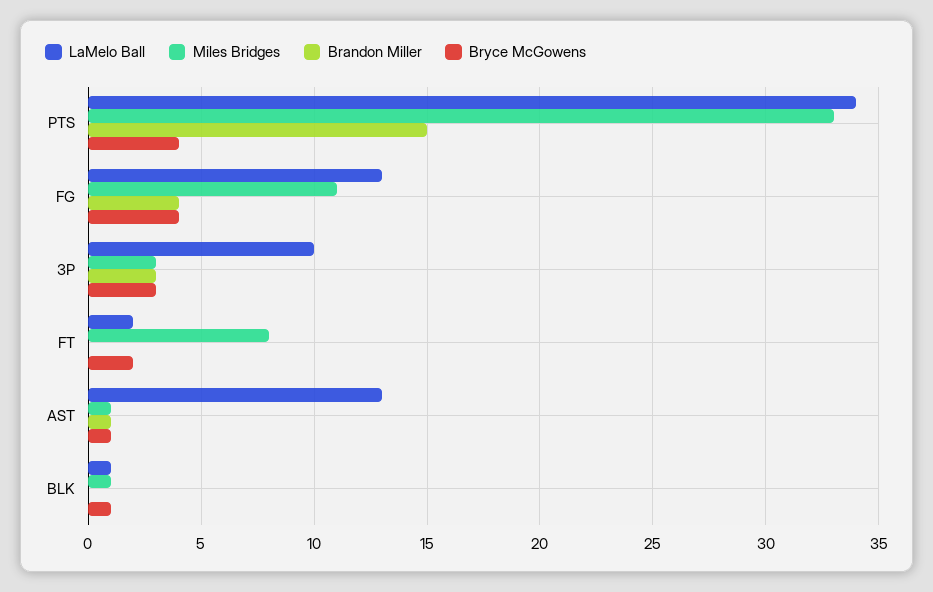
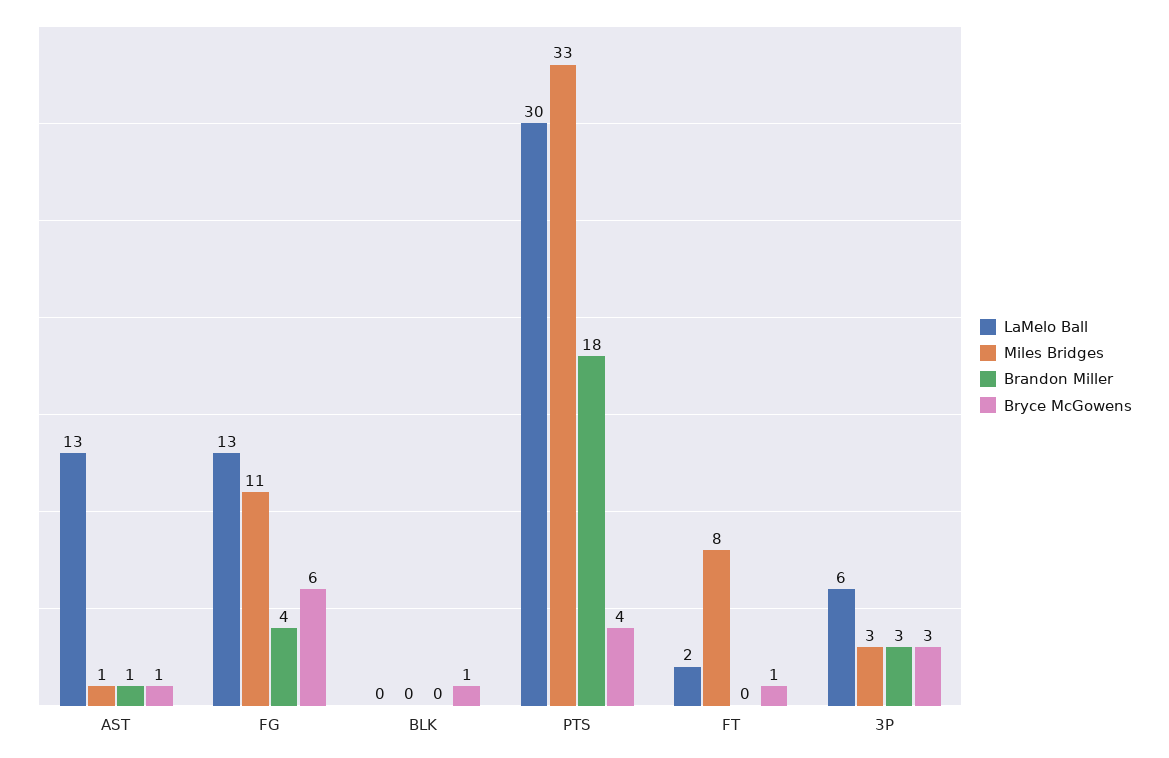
  {
    "LaMelo Ball": {
-     "PTS": 34,
+     "PTS": 30,
      "FG": 13,
-     "3P": 10,
+     "3P": 6,
      "FT": 2,
      "AST": 13,
-     "BLK": 1
+     "BLK": 0
    },
    "Miles Bridges": {
      "PTS": 33,
      "FG": 11,
      "3P": 3,
      "FT": 8,
      "AST": 1,
-     "BLK": 1
+     "BLK": 0
    },
    "Brandon Miller": {
-     "PTS": 15,
+     "PTS": 18,
      "FG": 4,
      "3P": 3,
      "FT": 0,
      "AST": 1,
      "BLK": 0
    },
    "Bryce McGowens": {
      "PTS": 4,
-     "FG": 4,
+     "FG": 6,
      "3P": 3,
-     "FT": 2,
+     "FT": 1,
      "AST": 1,
      "BLK": 1
    }
  }

